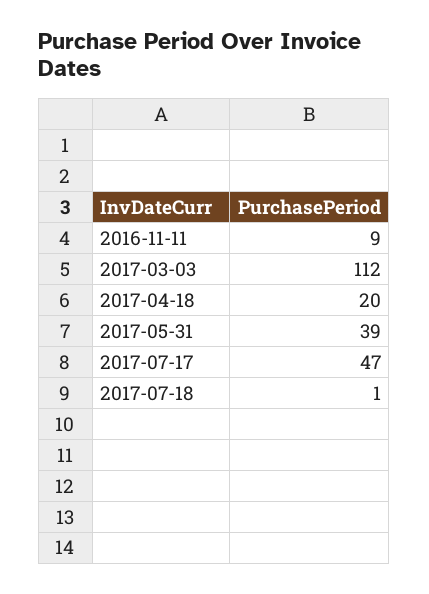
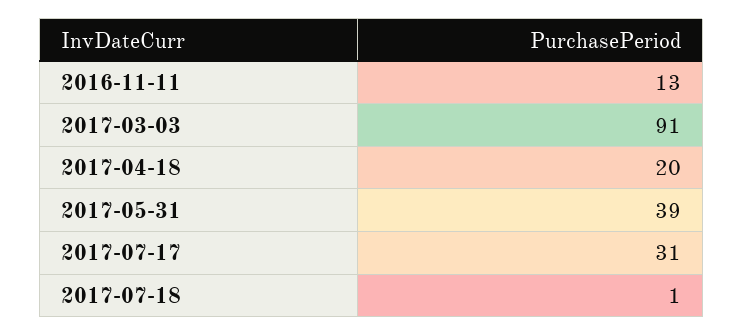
  {
-   "2016-11-11": 9,
+   "2016-11-11": 13,
-   "2017-03-03": 112,
+   "2017-03-03": 91,
    "2017-04-18": 20,
    "2017-05-31": 39,
-   "2017-07-17": 47,
+   "2017-07-17": 31,
    "2017-07-18": 1
  }

